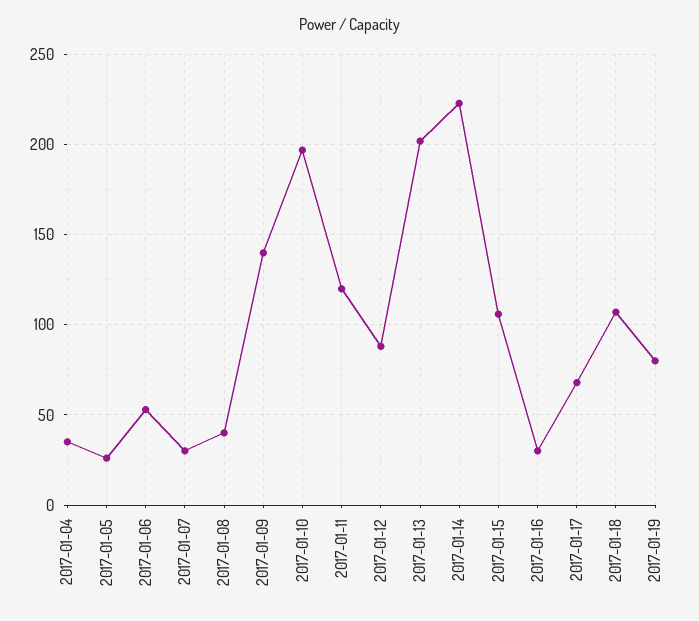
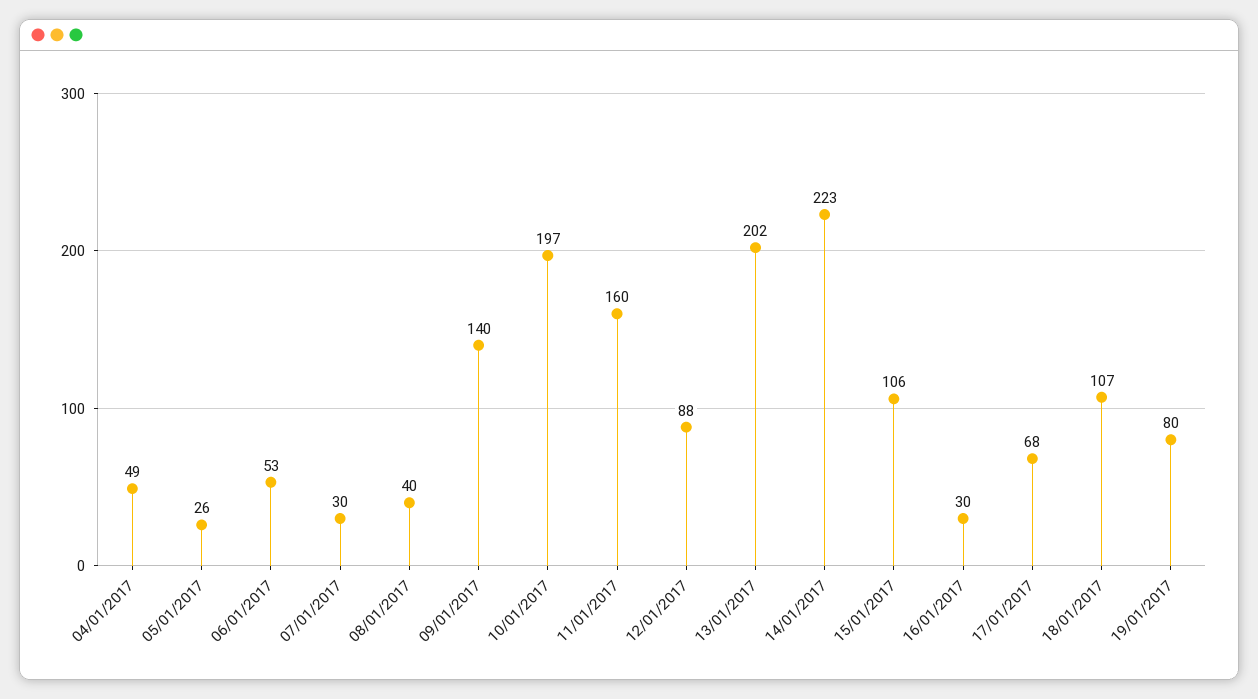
  {
-   "2017-01-04": 35,
+   "2017-01-04": 49,
    "2017-01-05": 26,
    "2017-01-06": 53,
    "2017-01-07": 30,
    "2017-01-08": 40,
    "2017-01-09": 140,
    "2017-01-10": 197,
-   "2017-01-11": 120,
+   "2017-01-11": 160,
    "2017-01-12": 88,
    "2017-01-13": 202,
    "2017-01-14": 223,
    "2017-01-15": 106,
    "2017-01-16": 30,
    "2017-01-17": 68,
    "2017-01-18": 107,
    "2017-01-19": 80
  }

